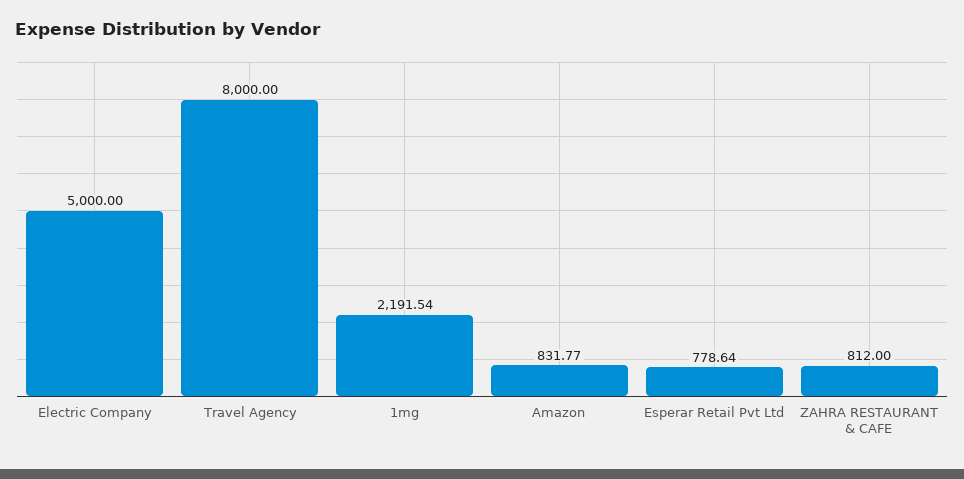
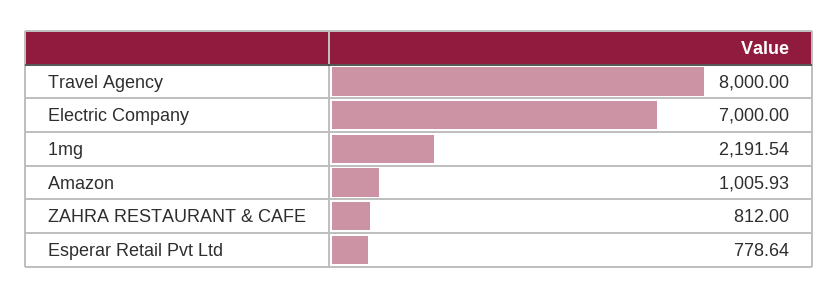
  {
-   "Electric Company": 5000,
+   "Electric Company": 7000,
    "Travel Agency": 8000,
    "1mg": 2191.54,
-   "Amazon": 831.77,
+   "Amazon": 1005.93,
    "Esperar Retail Pvt Ltd": 778.64,
    "ZAHRA RESTAURANT & CAFE": 812
  }

